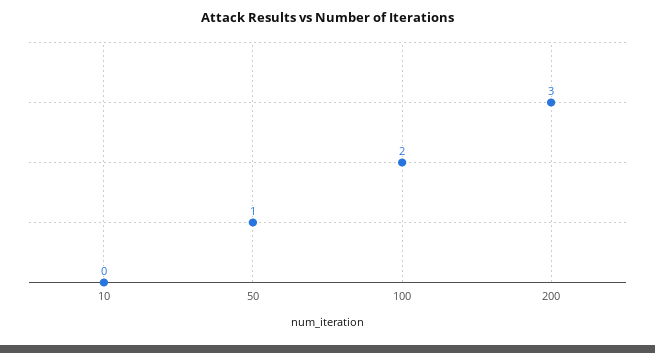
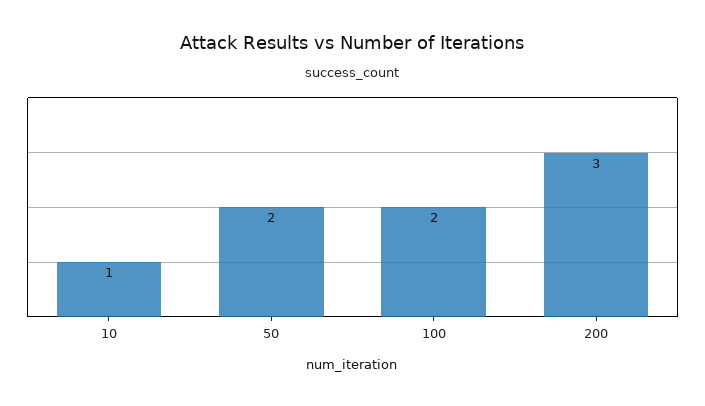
  {
-   "10": 0,
+   "10": 1,
-   "50": 1,
+   "50": 2,
    "100": 2,
    "200": 3
  }

